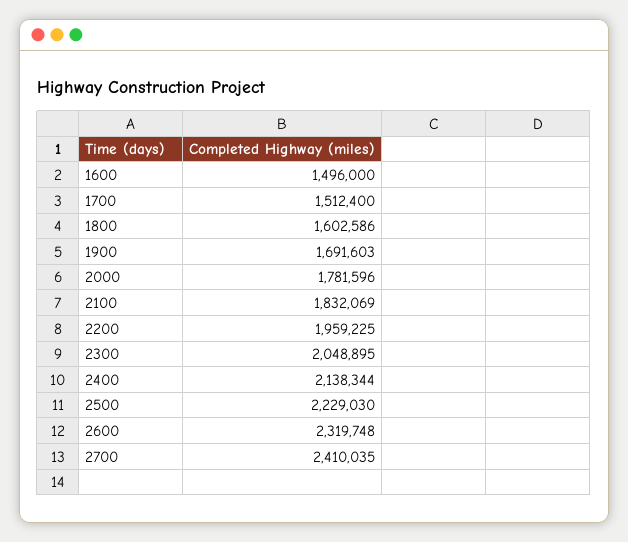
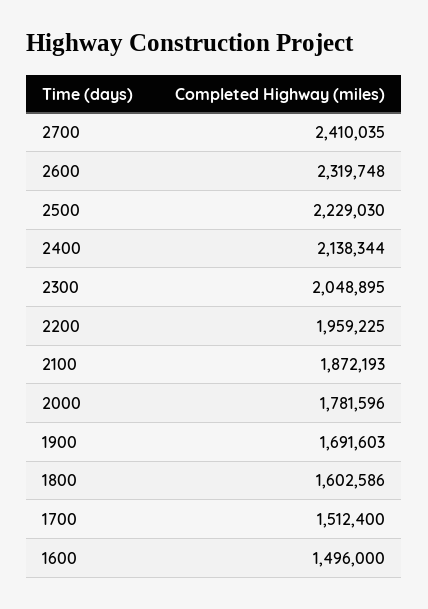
  {
    "1600": 1496000,
    "1700": 1512400,
    "1800": 1602586,
    "1900": 1691603,
    "2000": 1781596,
-   "2100": 1832069,
+   "2100": 1872193,
    "2200": 1959225,
    "2300": 2048895,
    "2400": 2138344,
    "2500": 2229030,
    "2600": 2319748,
    "2700": 2410035
  }

